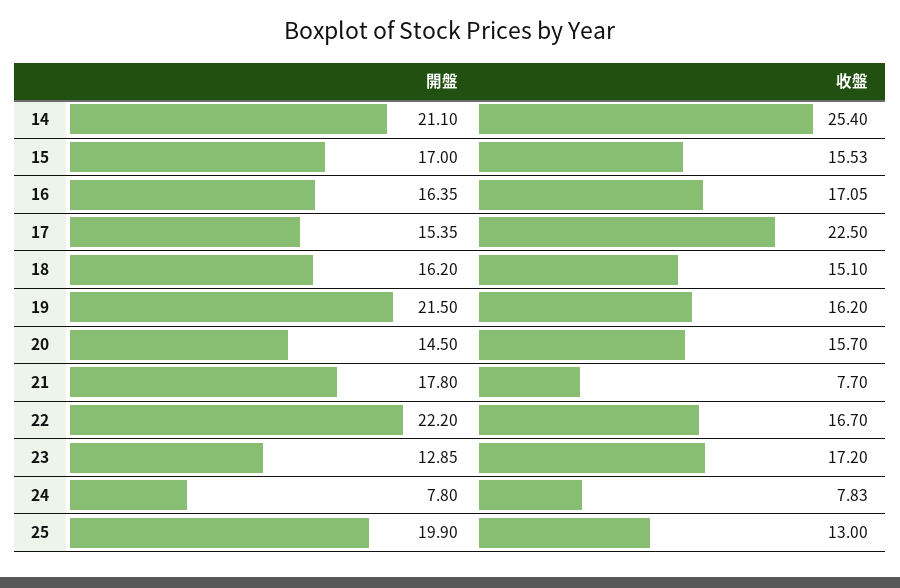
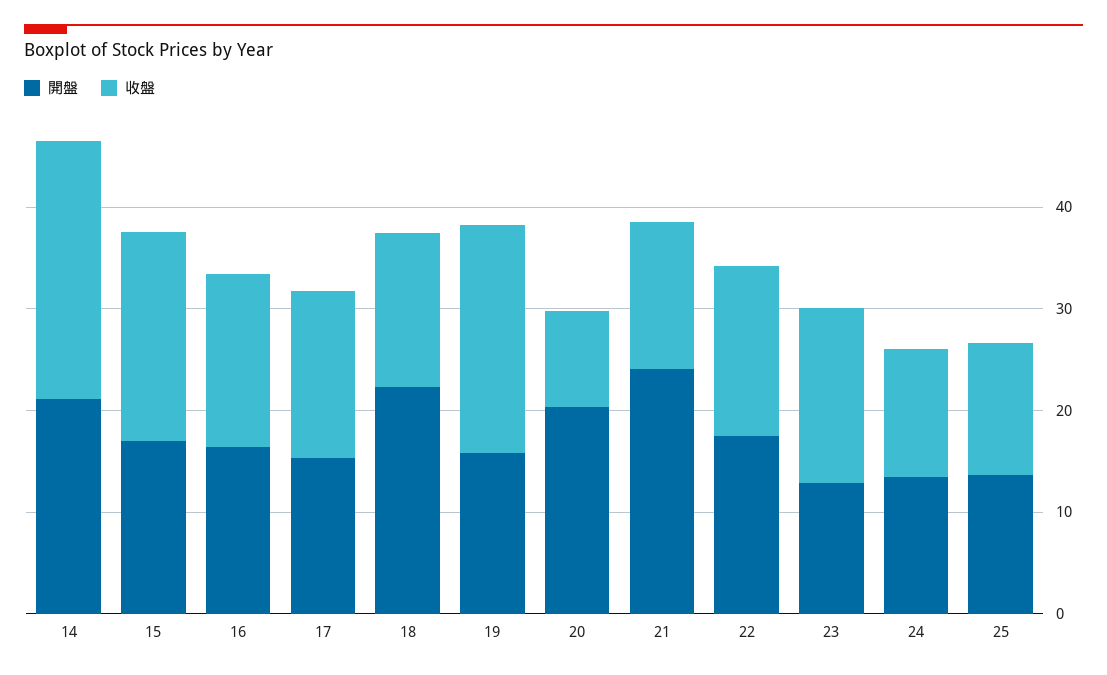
  {
    "開盤": {
      "14": 21.1,
      "15": 17,
      "16": 16.35,
      "17": 15.35,
-     "18": 16.2,
+     "18": 22,
-     "19": 21.5,
+     "19": 16,
-     "20": 14.5,
+     "20": 20,
-     "21": 17.8,
+     "21": 24,
-     "22": 22.2,
+     "22": 18,
      "23": 12.85,
-     "24": 7.8,
+     "24": 14,
-     "25": 19.9
+     "25": 14
    },
    "收盤": {
      "14": 25.4,
-     "15": 15.53,
+     "15": 20,
      "16": 17.05,
-     "17": 22.5,
+     "17": 16,
      "18": 15.1,
-     "19": 16.2,
+     "19": 22,
-     "20": 15.7,
+     "20": 10,
-     "21": 7.7,
+     "21": 14,
      "22": 16.7,
      "23": 17.2,
-     "24": 7.83,
+     "24": 12,
      "25": 13
    }
  }

